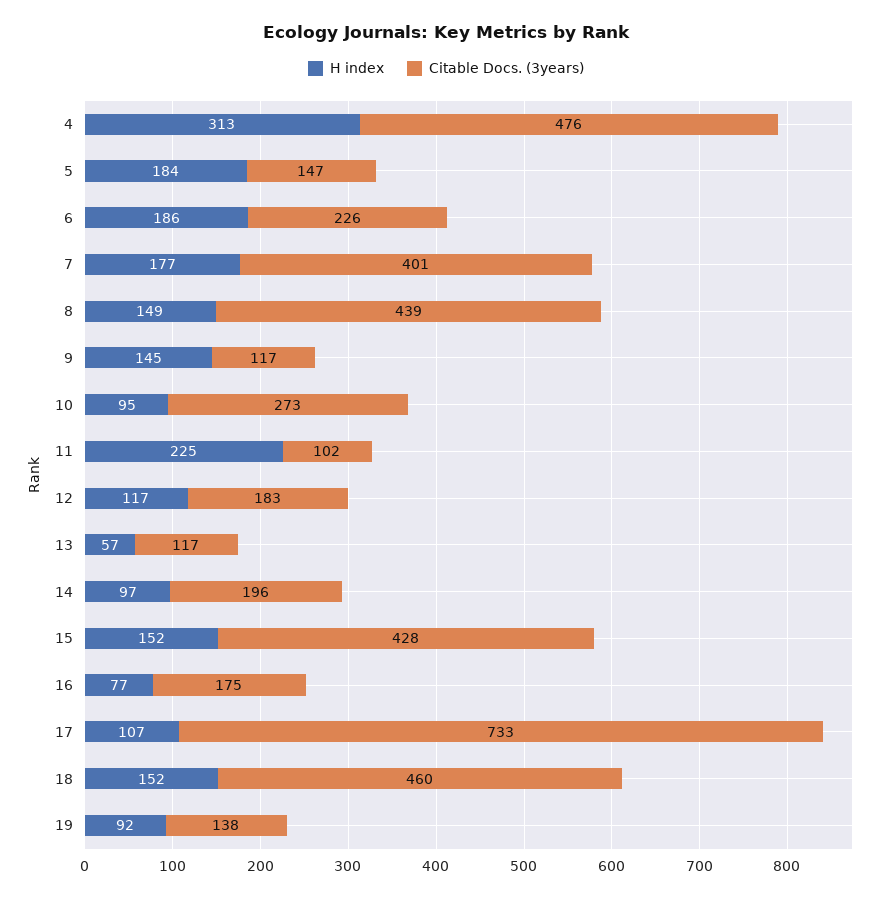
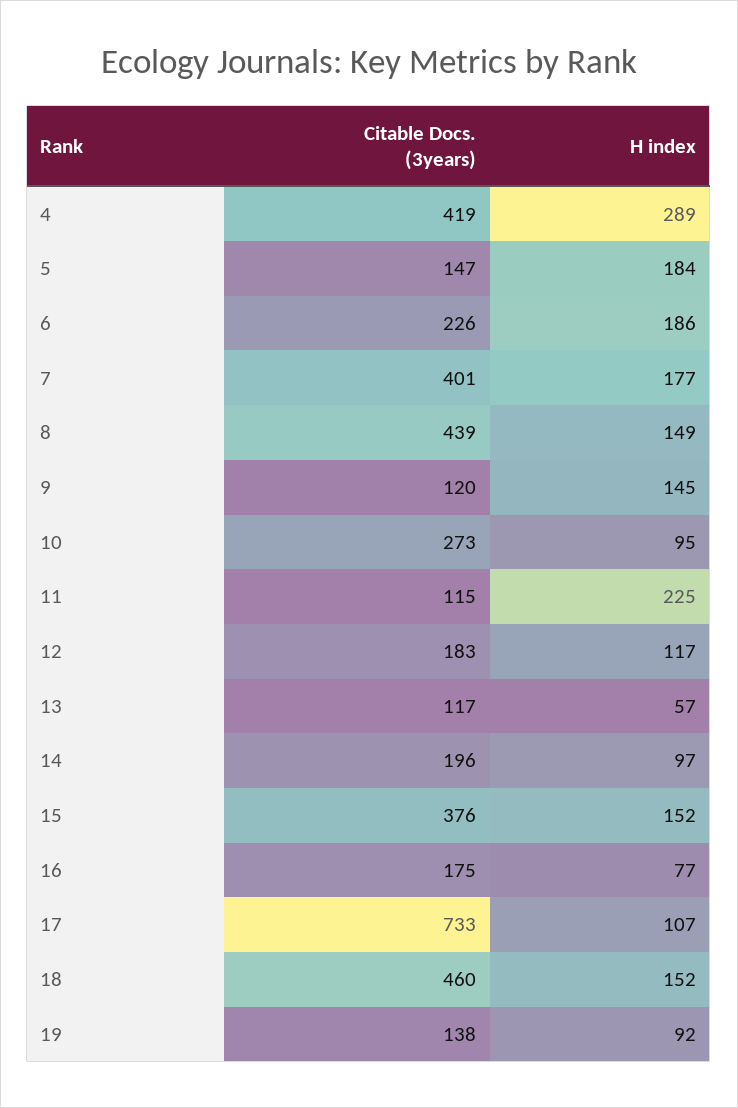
  {
    "H index": {
-     "4": 313,
+     "4": 289,
      "5": 184,
      "6": 186,
      "7": 177,
      "8": 149,
      "9": 145,
      "10": 95,
      "11": 225,
      "12": 117,
      "13": 57,
      "14": 97,
      "15": 152,
      "16": 77,
      "17": 107,
      "18": 152,
      "19": 92
    },
    "Citable Docs. (3years)": {
-     "4": 476,
+     "4": 419,
      "5": 147,
      "6": 226,
      "7": 401,
      "8": 439,
-     "9": 117,
+     "9": 120,
      "10": 273,
-     "11": 102,
+     "11": 115,
      "12": 183,
      "13": 117,
      "14": 196,
-     "15": 428,
+     "15": 376,
      "16": 175,
      "17": 733,
      "18": 460,
      "19": 138
    }
  }

